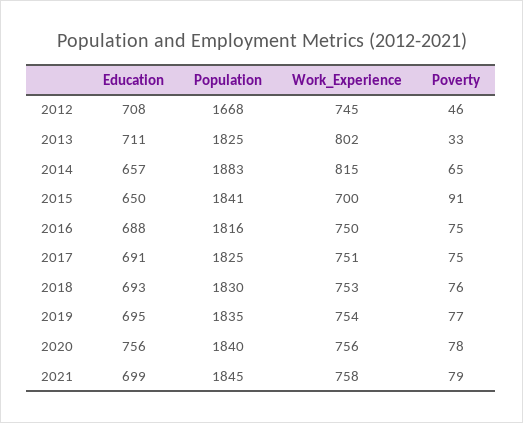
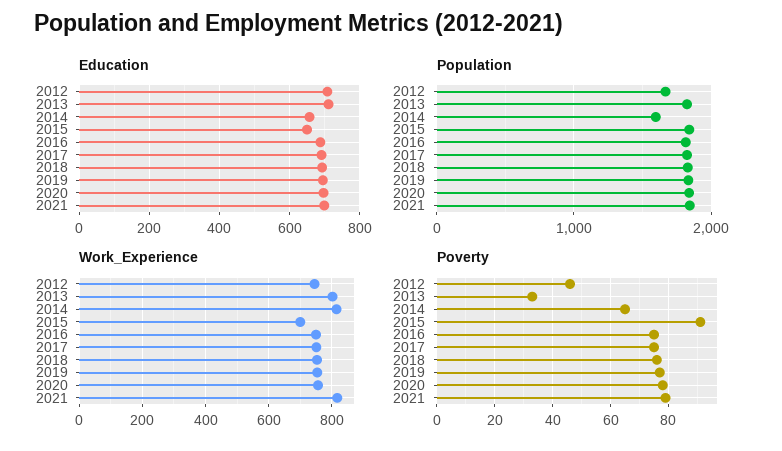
  {
    "Education": {
      "2012": 708,
      "2013": 711,
      "2014": 657,
      "2015": 650,
      "2016": 688,
      "2017": 691,
      "2018": 693,
      "2019": 695,
-     "2020": 756,
+     "2020": 700,
      "2021": 699
    },
    "Population": {
      "2012": 1668,
      "2013": 1825,
-     "2014": 1883,
+     "2014": 1600,
      "2015": 1841,
      "2016": 1816,
      "2017": 1825,
      "2018": 1830,
      "2019": 1835,
      "2020": 1840,
      "2021": 1845
    },
    "Work_Experience": {
      "2012": 745,
      "2013": 802,
      "2014": 815,
      "2015": 700,
      "2016": 750,
      "2017": 751,
      "2018": 753,
      "2019": 754,
      "2020": 756,
-     "2021": 758
+     "2021": 820
    },
    "Poverty": {
      "2012": 46,
      "2013": 33,
      "2014": 65,
      "2015": 91,
      "2016": 75,
      "2017": 75,
      "2018": 76,
      "2019": 77,
      "2020": 78,
      "2021": 79
    }
  }

